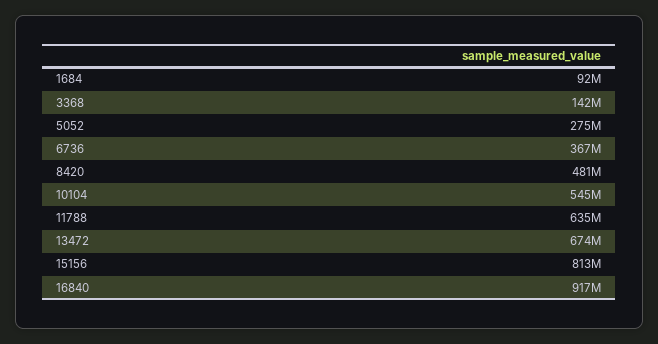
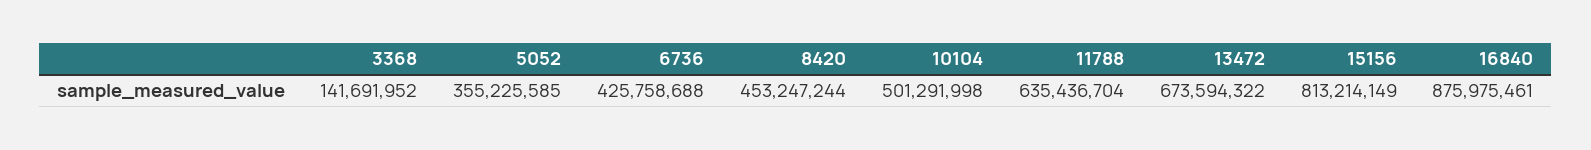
  {
-   "1684": 92000000,
    "3368": 141691952,
-   "5052": 275000000,
+   "5052": 355225585,
-   "6736": 367000000,
+   "6736": 425758688,
-   "8420": 481000000,
+   "8420": 453247244,
-   "10104": 545000000,
+   "10104": 501291998,
    "11788": 635436704,
    "13472": 673594322,
    "15156": 813214149,
-   "16840": 917000000
+   "16840": 875975461
  }

